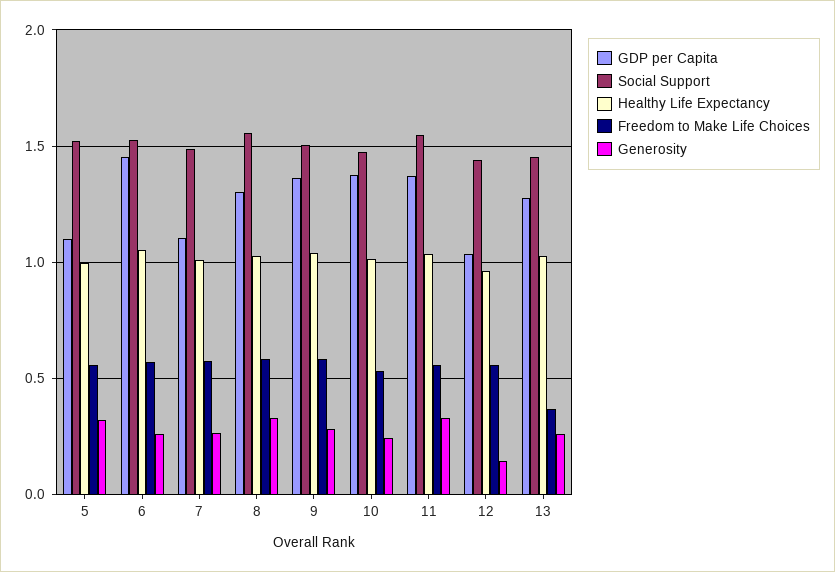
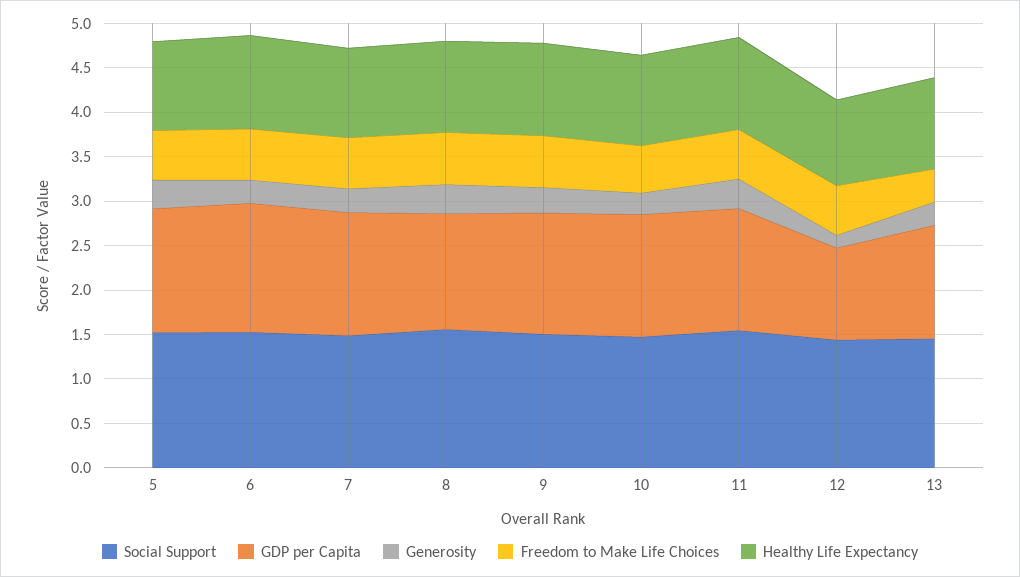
  {
    "GDP per Capita": {
-     "5": 1.1,
+     "5": 1.4,
      "6": 1.45,
-     "7": 1.1,
+     "7": 1.4,
      "8": 1.3,
      "9": 1.35,
      "10": 1.4,
      "11": 1.35,
      "12": 1.05,
      "13": 1.3
    },
    "Social Support": {
      "5": 1.5,
      "6": 1.55,
      "7": 1.5,
      "8": 1.55,
      "9": 1.5,
      "10": 1.5,
      "11": 1.55,
      "12": 1.45,
      "13": 1.45
    },
    "Healthy Life Expectancy": {
      "5": 1,
      "6": 1.05,
      "7": 1,
      "8": 1.05,
      "9": 1.05,
      "10": 1,
      "11": 1.05,
      "12": 0.95,
      "13": 1.05
    },
    "Freedom to Make Life Choices": {
      "5": 0.55,
      "6": 0.55,
      "7": 0.55,
      "8": 0.6,
      "9": 0.6,
      "10": 0.55,
      "11": 0.55,
      "12": 0.55,
      "13": 0.35
    },
    "Generosity": {
      "5": 0.3,
      "6": 0.25,
      "7": 0.25,
      "8": 0.35,
      "9": 0.3,
      "10": 0.25,
      "11": 0.35,
      "12": 0.15,
      "13": 0.25
    }
  }

